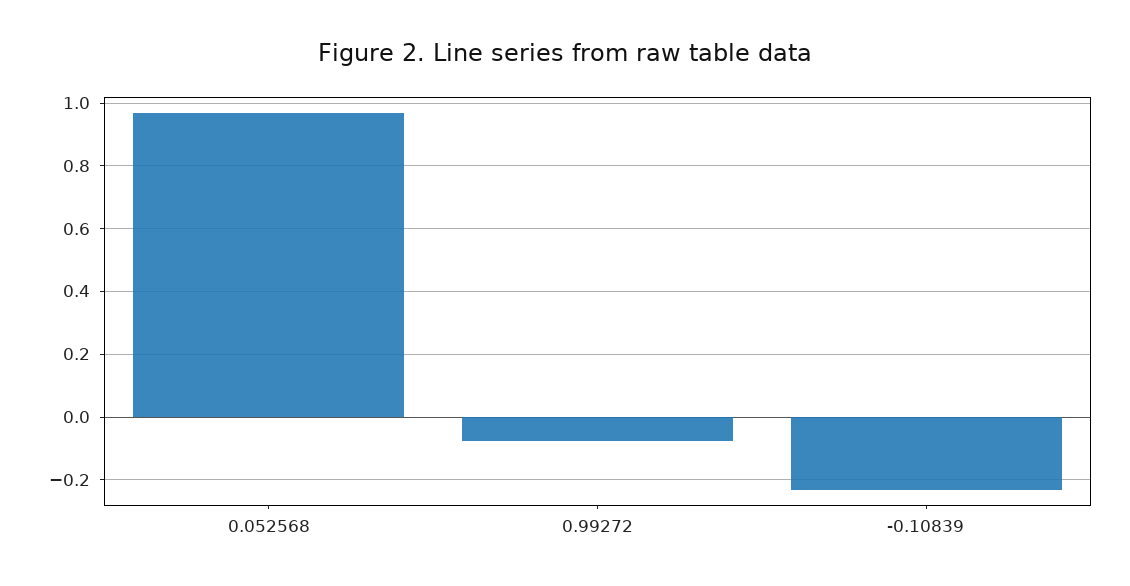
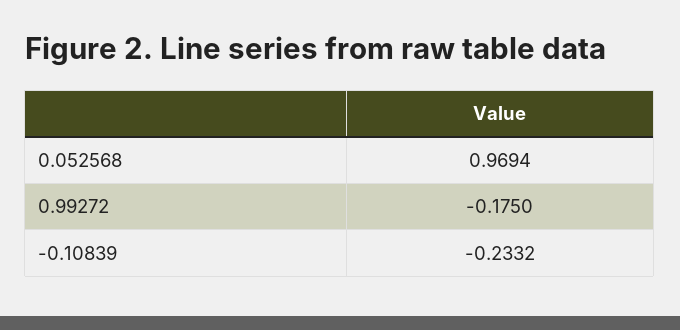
  {
    "0.052568": 0.9694,
-   "0.99272": -0.08,
+   "0.99272": -0.175,
    "-0.10839": -0.2332
  }

